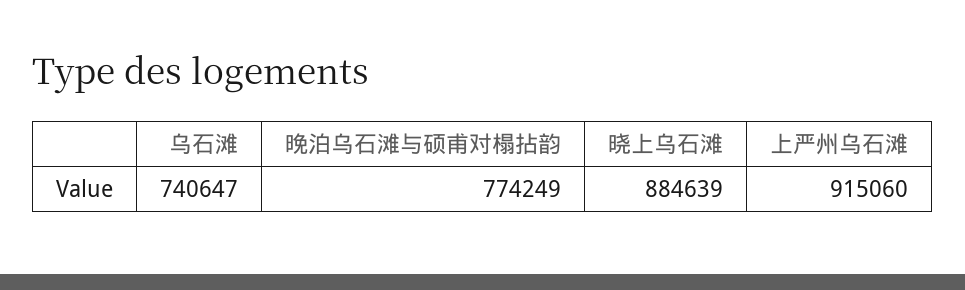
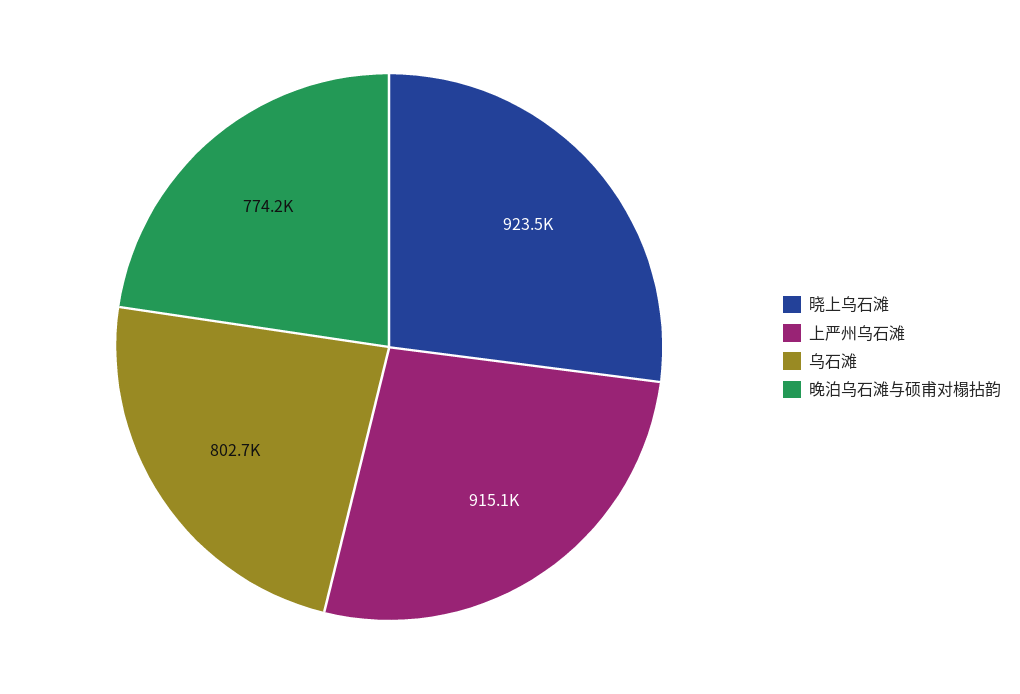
  {
-   "乌石滩": 740647,
+   "乌石滩": 802700,
    "晚泊乌石滩与硕甫对榻拈韵": 774249,
-   "晓上乌石滩": 884639,
+   "晓上乌石滩": 923500,
    "上严州乌石滩": 915060
  }

